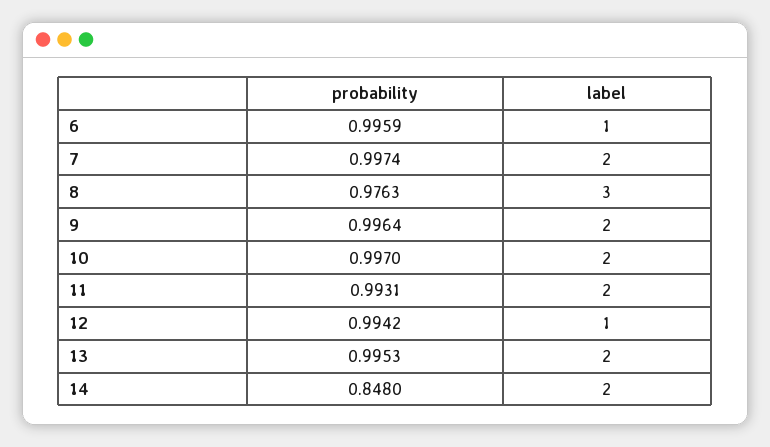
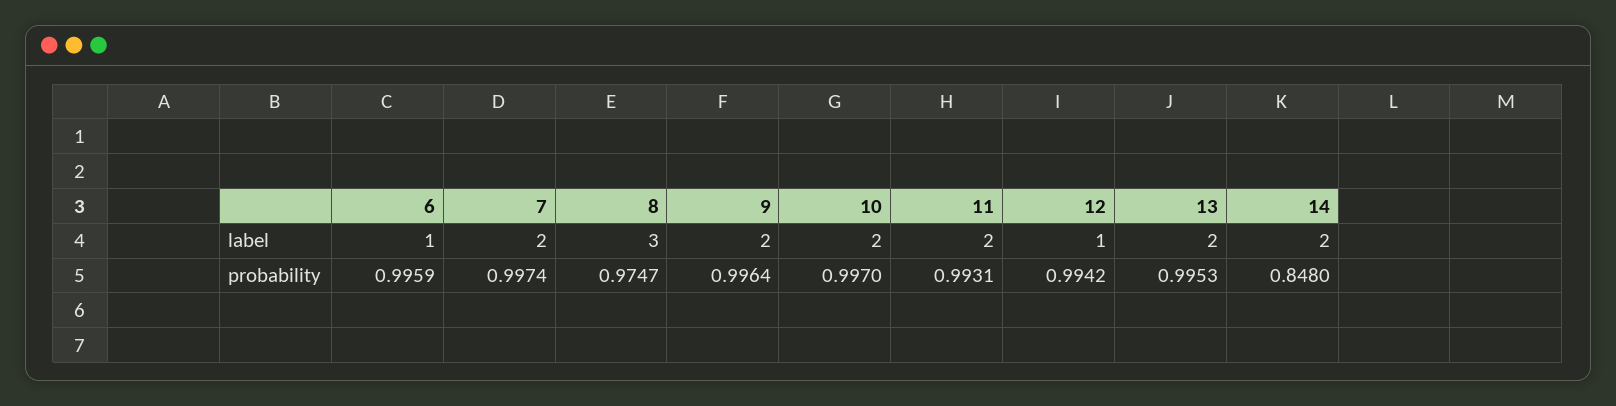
  {
    "probability": {
      "6": 0.9959,
      "7": 0.9974,
-     "8": 0.9763,
+     "8": 0.9747,
      "9": 0.9964,
      "10": 0.997,
      "11": 0.9931,
      "12": 0.9942,
      "13": 0.9953,
      "14": 0.848
    },
    "label": {
      "6": 1,
      "7": 2,
      "8": 3,
      "9": 2,
      "10": 2,
      "11": 2,
      "12": 1,
      "13": 2,
      "14": 2
    }
  }

